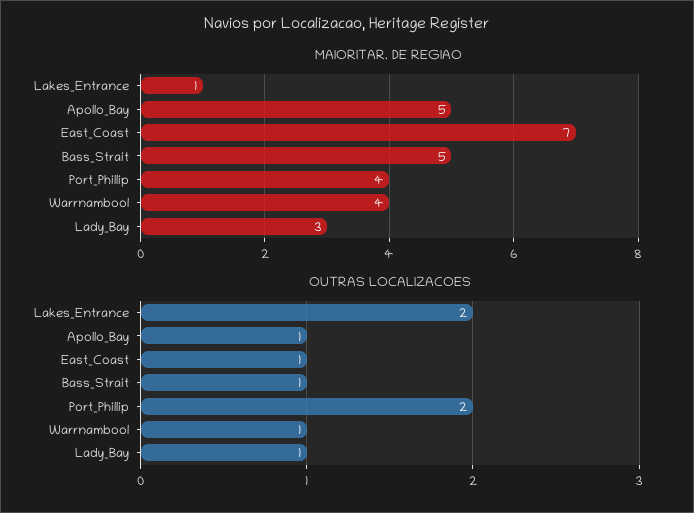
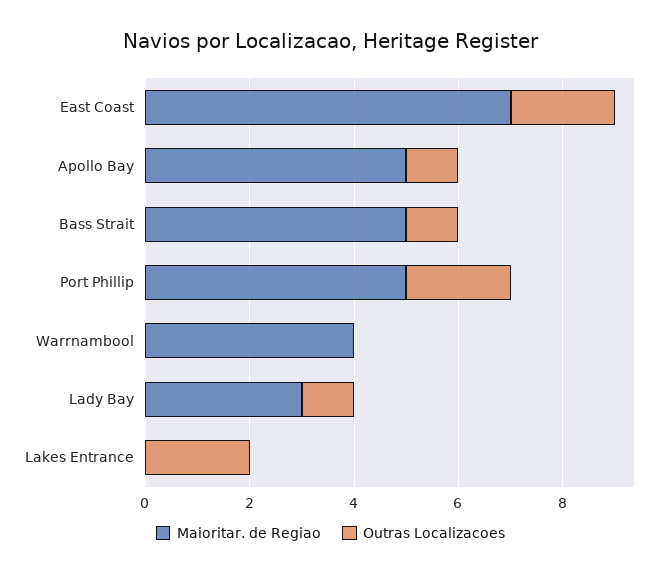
  {
    "MAIORITAR. DE REGIAO": {
-     "Lakes_Entrance": 1,
+     "Lakes_Entrance": 0,
      "Apollo_Bay": 5,
      "East_Coast": 7,
      "Bass_Strait": 5,
-     "Port_Phillip": 4,
+     "Port_Phillip": 5,
      "Warrnambool": 4,
      "Lady_Bay": 3
    },
    "OUTRAS LOCALIZACOES": {
      "Lakes_Entrance": 2,
      "Apollo_Bay": 1,
-     "East_Coast": 1,
+     "East_Coast": 2,
      "Bass_Strait": 1,
      "Port_Phillip": 2,
-     "Warrnambool": 1,
+     "Warrnambool": 0,
      "Lady_Bay": 1
    }
  }

